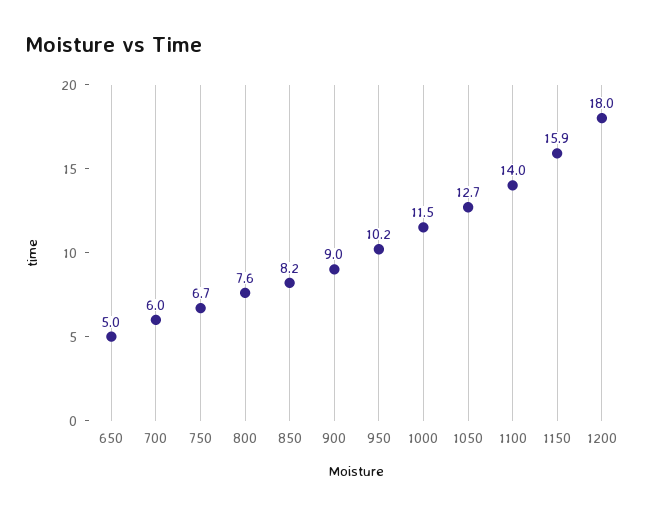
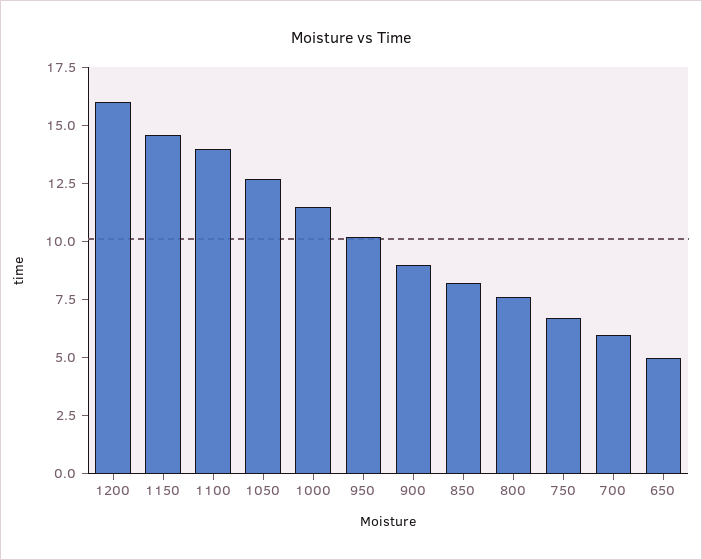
  {
    "650": 5,
    "700": 6,
    "750": 6.7,
    "800": 7.6,
    "850": 8.2,
    "900": 9,
    "950": 10.2,
    "1000": 11.5,
    "1050": 12.7,
    "1100": 14,
-   "1150": 15.9,
+   "1150": 14.5,
-   "1200": 18
+   "1200": 16
  }

